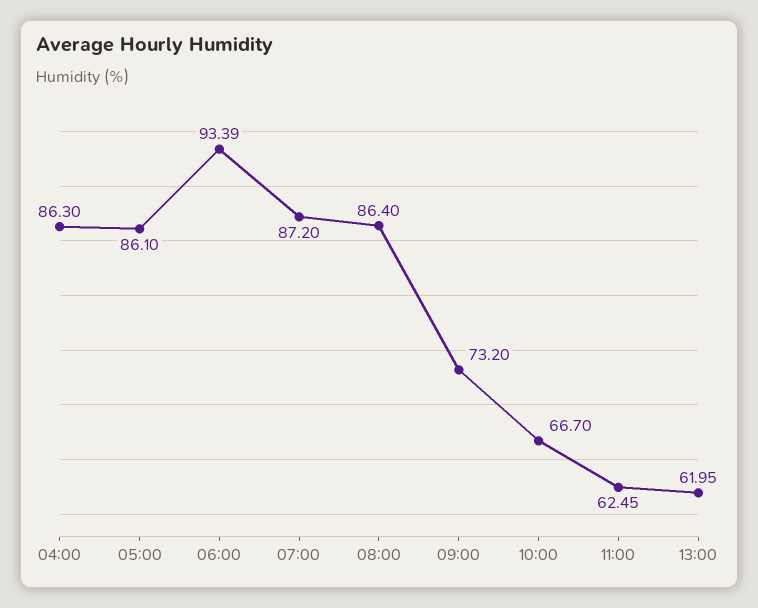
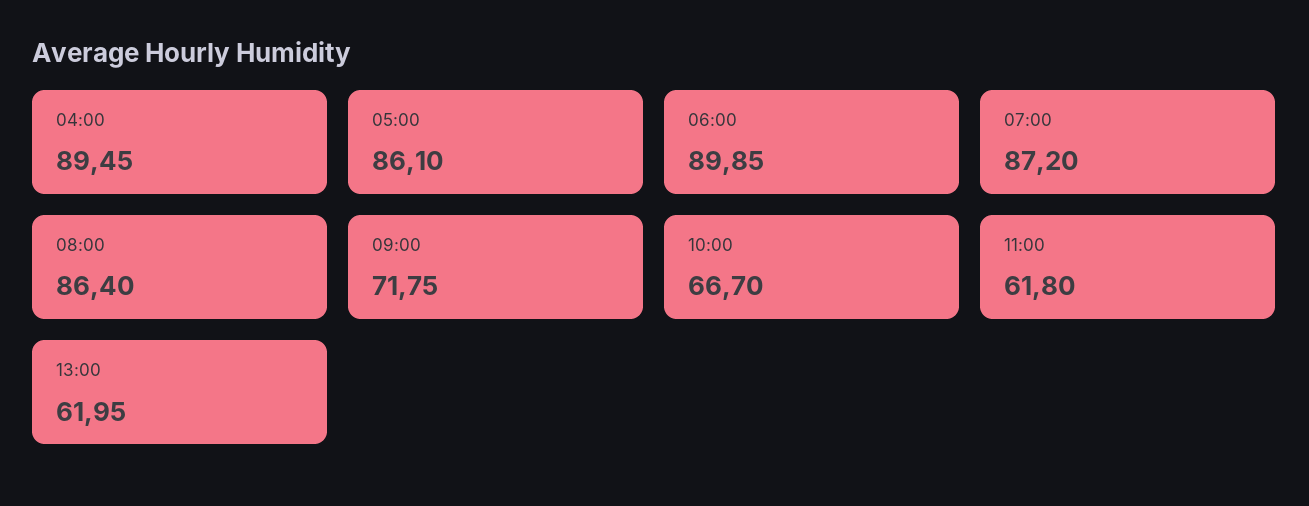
  {
-   "04:00": 86.3,
+   "04:00": 89.45,
    "05:00": 86.1,
-   "06:00": 93.39,
+   "06:00": 89.85,
    "07:00": 87.2,
    "08:00": 86.4,
-   "09:00": 73.2,
+   "09:00": 71.75,
    "10:00": 66.7,
-   "11:00": 62.45,
+   "11:00": 61.8,
    "13:00": 61.95
  }

